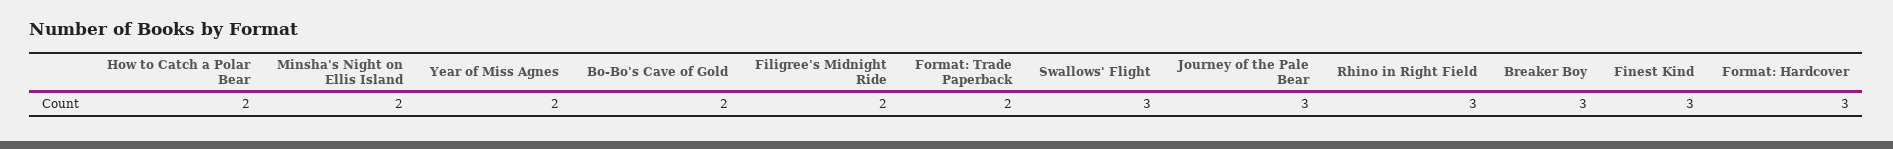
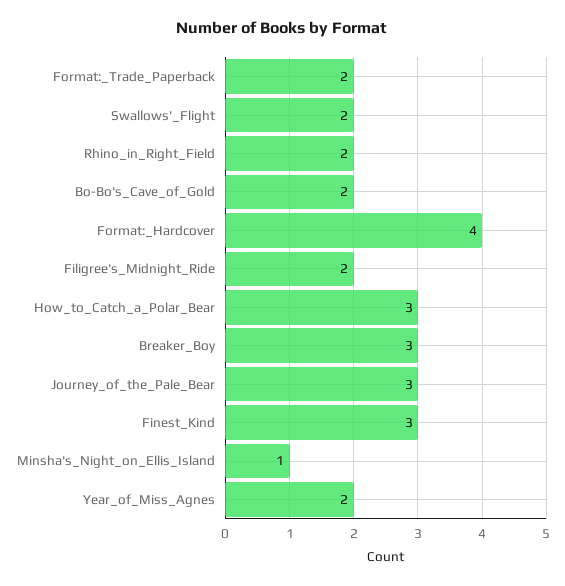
  {
-   "How to Catch a Polar Bear": 2,
+   "How to Catch a Polar Bear": 3,
-   "Minsha's Night on Ellis Island": 2,
+   "Minsha's Night on Ellis Island": 1,
    "Year of Miss Agnes": 2,
    "Bo-Bo's Cave of Gold": 2,
    "Filigree's Midnight Ride": 2,
    "Format: Trade Paperback": 2,
-   "Swallows' Flight": 3,
+   "Swallows' Flight": 2,
    "Journey of the Pale Bear": 3,
-   "Rhino in Right Field": 3,
+   "Rhino in Right Field": 2,
    "Breaker Boy": 3,
    "Finest Kind": 3,
-   "Format: Hardcover": 3
+   "Format: Hardcover": 4
  }

